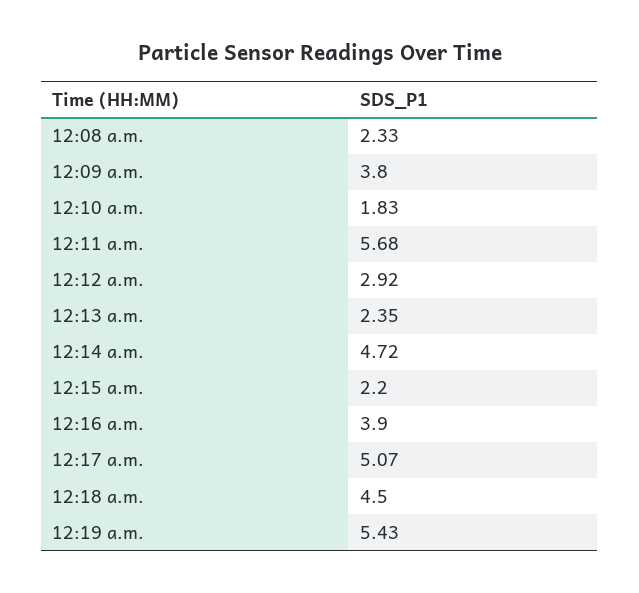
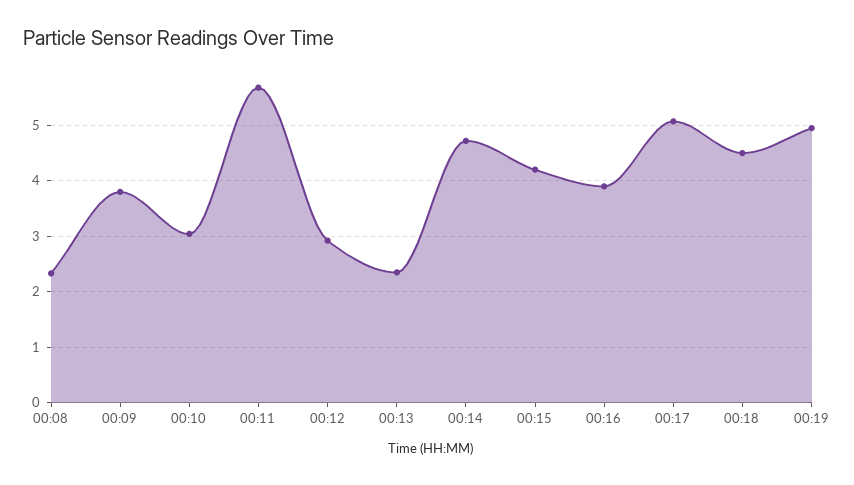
  {
    "12:08 a.m.": 2.33,
    "12:09 a.m.": 3.8,
-   "12:10 a.m.": 1.83,
+   "12:10 a.m.": 3,
    "12:11 a.m.": 5.68,
    "12:12 a.m.": 2.92,
    "12:13 a.m.": 2.35,
    "12:14 a.m.": 4.72,
-   "12:15 a.m.": 2.2,
+   "12:15 a.m.": 4.2,
    "12:16 a.m.": 3.9,
    "12:17 a.m.": 5.07,
    "12:18 a.m.": 4.5,
-   "12:19 a.m.": 5.43
+   "12:19 a.m.": 5
  }

